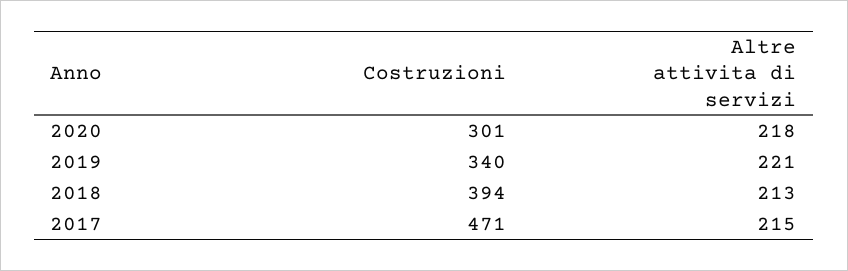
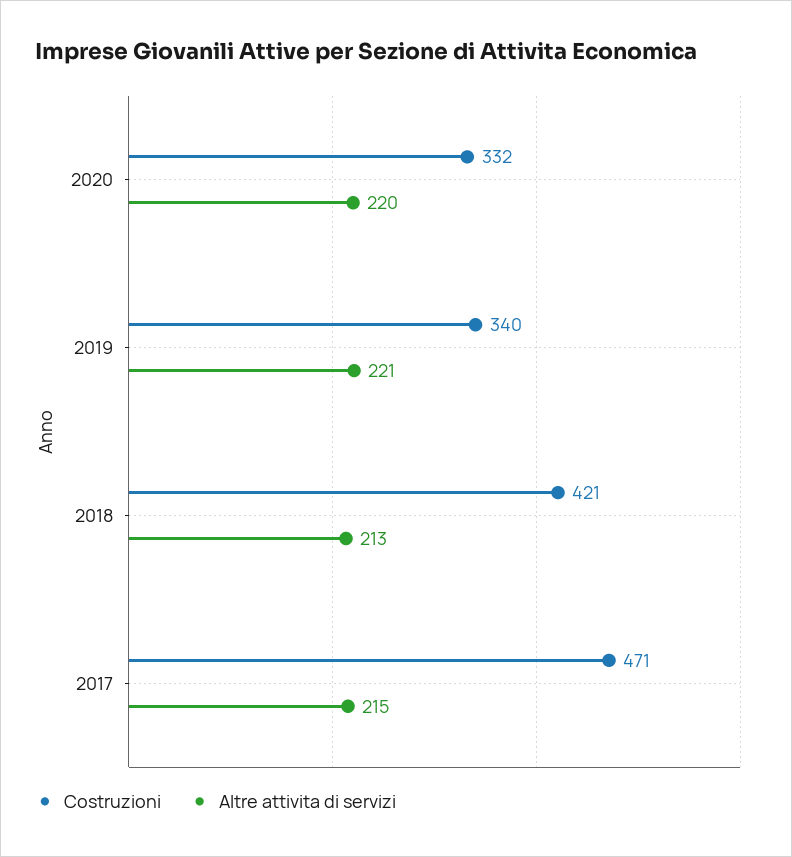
  {
    "Costruzioni": {
-     "2020": 301,
+     "2020": 332,
      "2019": 340,
-     "2018": 394,
+     "2018": 421,
      "2017": 471
    },
    "Altre attivita di servizi": {
-     "2020": 218,
+     "2020": 220,
      "2019": 221,
      "2018": 213,
      "2017": 215
    }
  }

